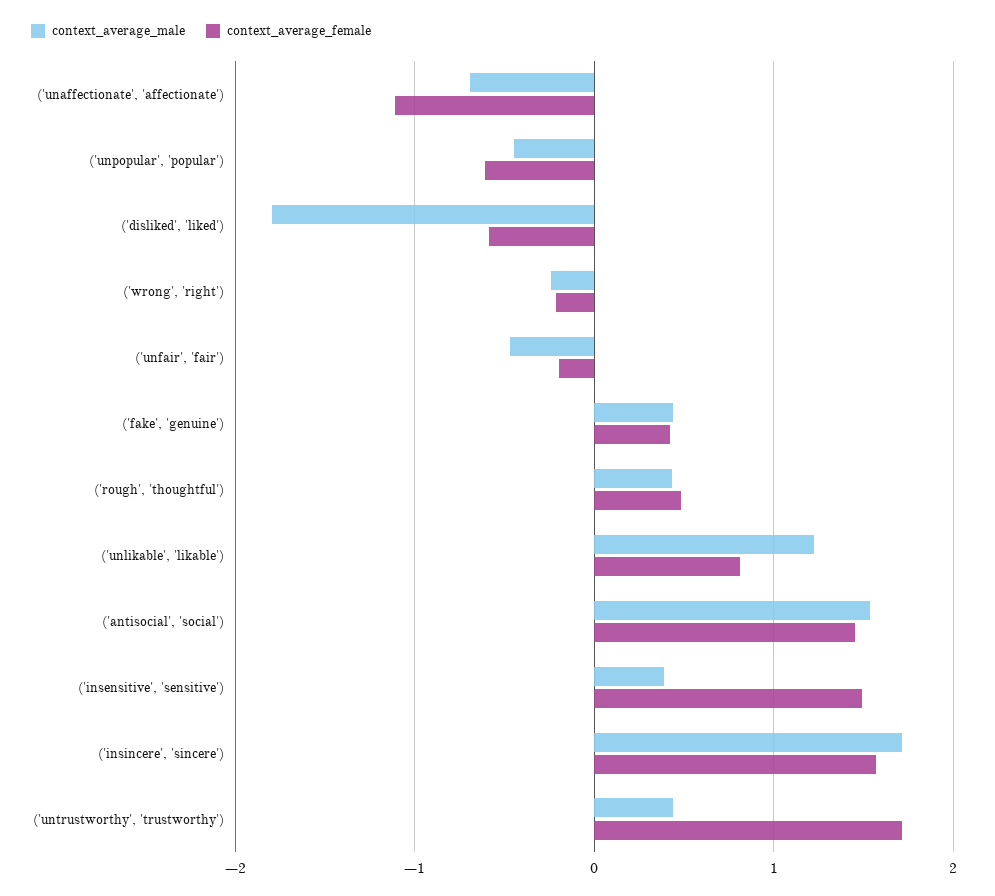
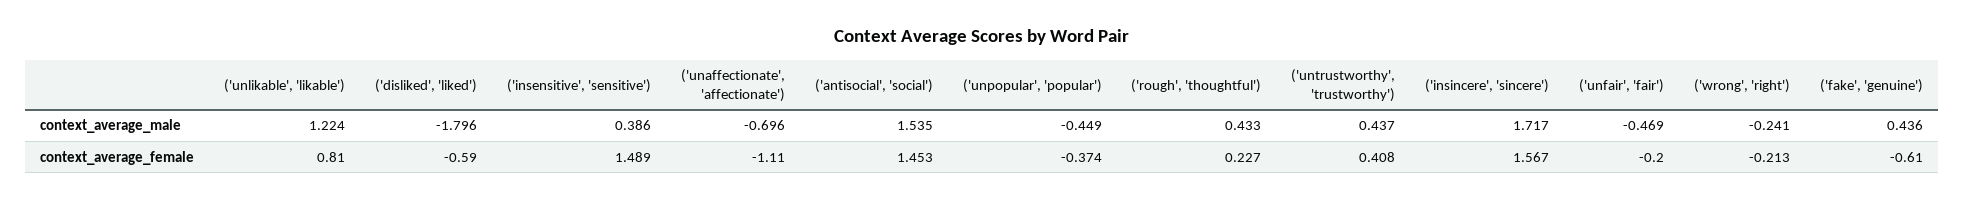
  {
    "context_average_male": {
      "('unaffectionate', 'affectionate')": -0.696,
      "('unpopular', 'popular')": -0.449,
      "('disliked', 'liked')": -1.796,
      "('wrong', 'right')": -0.241,
      "('unfair', 'fair')": -0.469,
      "('fake', 'genuine')": 0.436,
      "('rough', 'thoughtful')": 0.433,
      "('unlikable', 'likable')": 1.224,
      "('antisocial', 'social')": 1.535,
      "('insensitive', 'sensitive')": 0.386,
      "('insincere', 'sincere')": 1.717,
      "('untrustworthy', 'trustworthy')": 0.437
    },
    "context_average_female": {
      "('unaffectionate', 'affectionate')": -1.11,
-     "('unpopular', 'popular')": -0.6,
+     "('unpopular', 'popular')": -0.374,
      "('disliked', 'liked')": -0.59,
      "('wrong', 'right')": -0.213,
      "('unfair', 'fair')": -0.2,
-     "('fake', 'genuine')": 0.4,
+     "('fake', 'genuine')": -0.61,
-     "('rough', 'thoughtful')": 0.5,
+     "('rough', 'thoughtful')": 0.227,
      "('unlikable', 'likable')": 0.81,
      "('antisocial', 'social')": 1.453,
      "('insensitive', 'sensitive')": 1.489,
      "('insincere', 'sincere')": 1.567,
-     "('untrustworthy', 'trustworthy')": 1.7
+     "('untrustworthy', 'trustworthy')": 0.408
    }
  }

